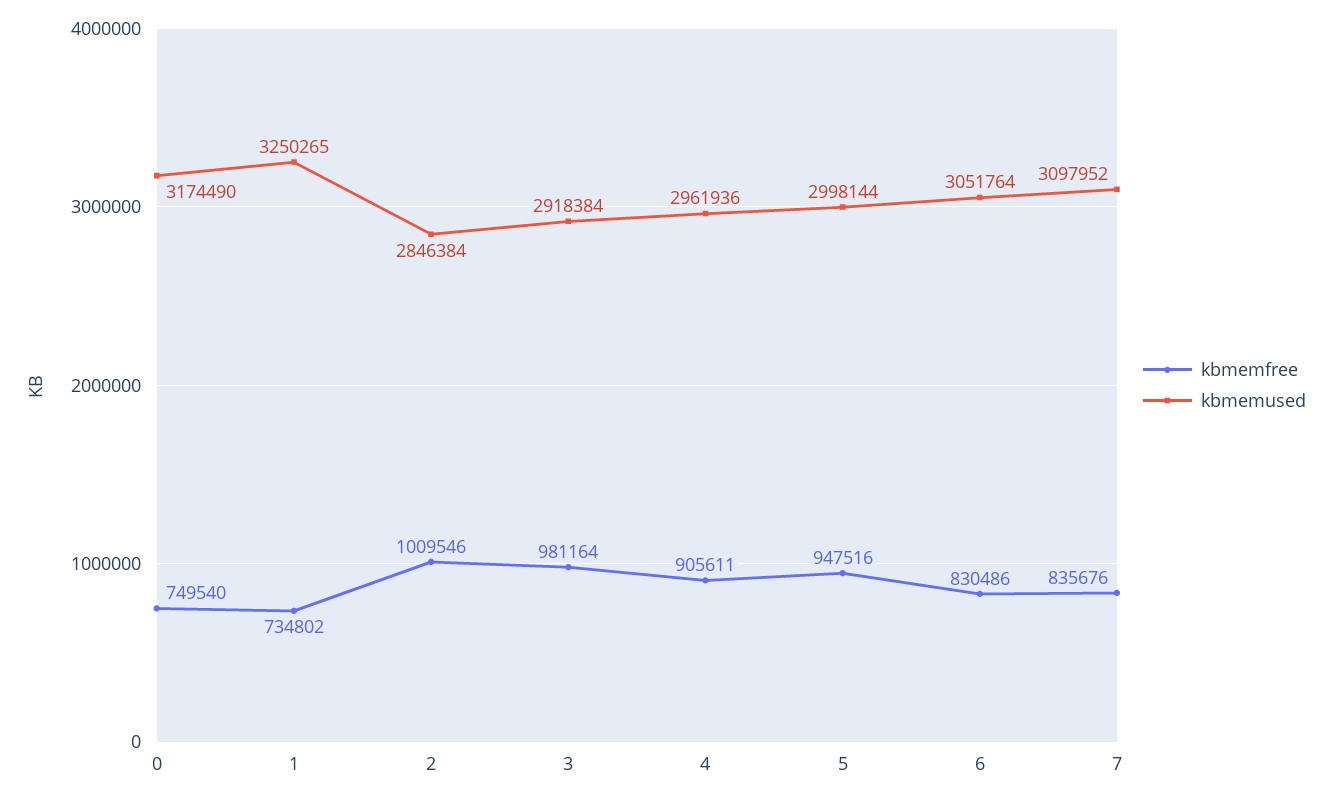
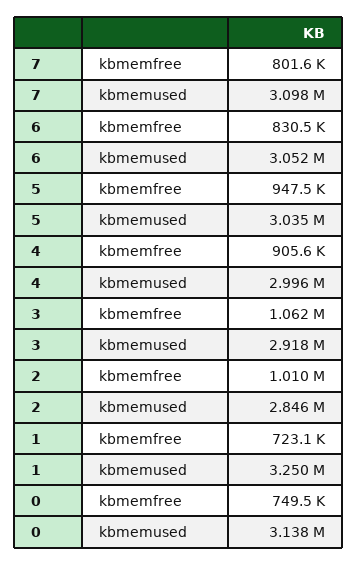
  {
    "kbmemfree": {
      "0": 749540,
-     "1": 734802,
+     "1": 723100,
      "2": 1009546,
-     "3": 981164,
+     "3": 1062000,
      "4": 905611,
      "5": 947516,
      "6": 830486,
-     "7": 835676
+     "7": 801600
    },
    "kbmemused": {
-     "0": 3174490,
+     "0": 3138000,
      "1": 3250265,
      "2": 2846384,
      "3": 2918384,
-     "4": 2961936,
+     "4": 2996000,
-     "5": 2998144,
+     "5": 3035000,
      "6": 3051764,
      "7": 3097952
    }
  }

